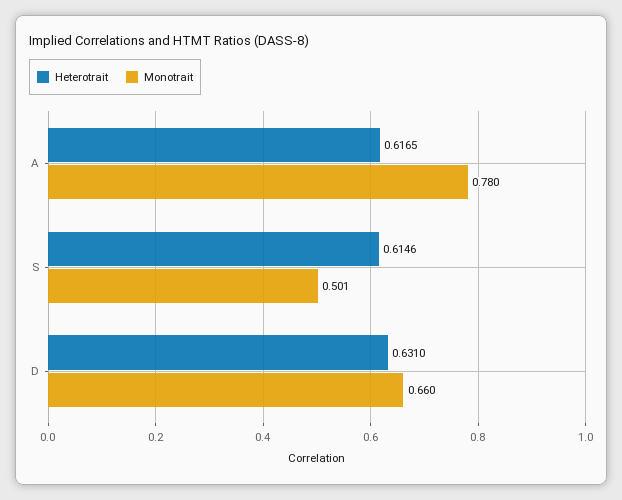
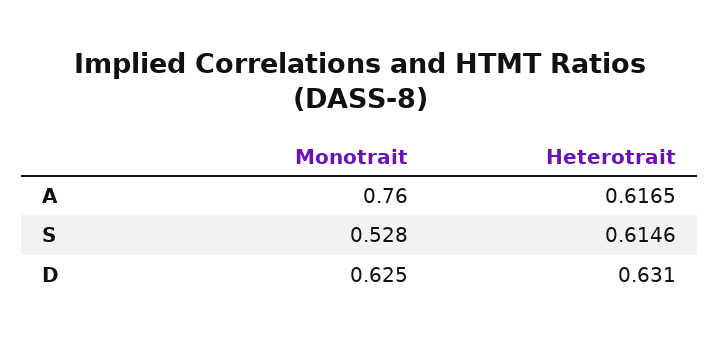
  {
    "Heterotrait": {
      "A": 0.6165,
      "S": 0.6146,
      "D": 0.631
    },
    "Monotrait": {
-     "A": 0.78,
+     "A": 0.76,
-     "S": 0.501,
+     "S": 0.528,
-     "D": 0.66
+     "D": 0.625
    }
  }

